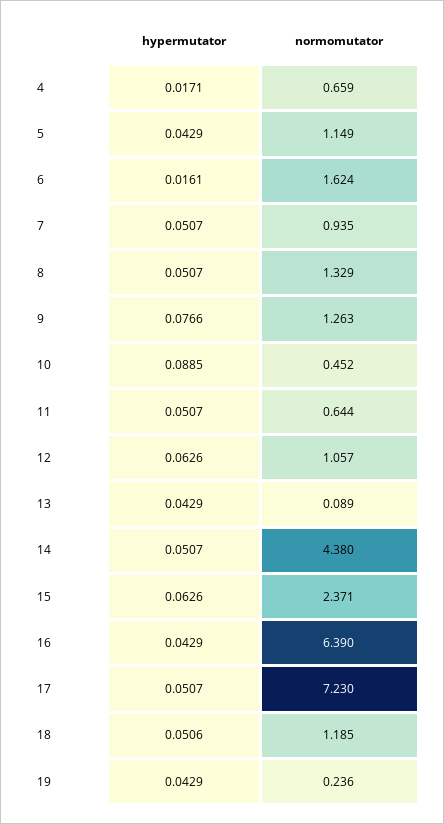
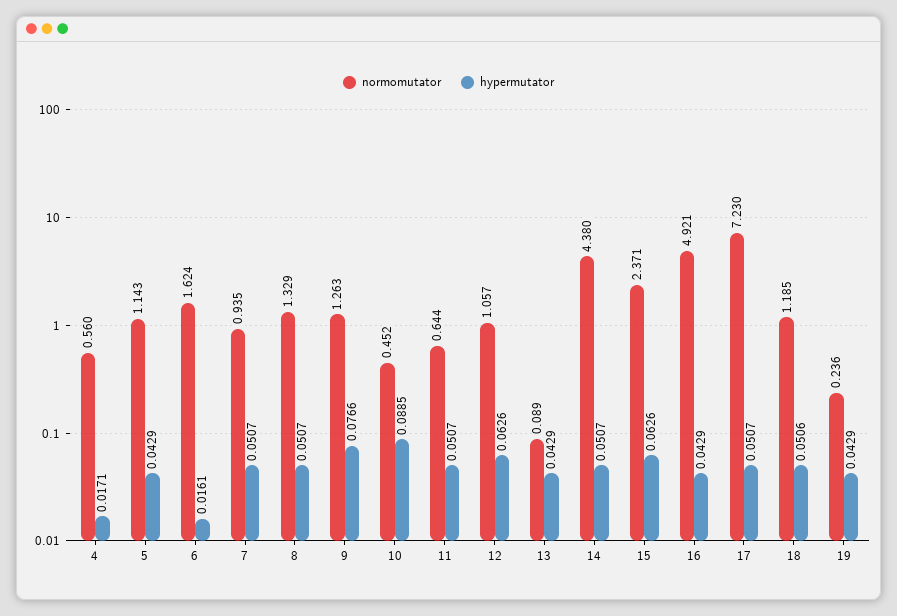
  {
    "hypermutator": {
      "4": 0.0171,
      "5": 0.0429,
      "6": 0.0161,
      "7": 0.0507,
      "8": 0.0507,
      "9": 0.0766,
      "10": 0.0885,
      "11": 0.0507,
      "12": 0.0626,
      "13": 0.0429,
      "14": 0.0507,
      "15": 0.0626,
      "16": 0.0429,
      "17": 0.0507,
      "18": 0.0506,
      "19": 0.0429
    },
    "normomutator": {
-     "4": 0.659,
+     "4": 0.56,
-     "5": 1.149,
+     "5": 1.143,
      "6": 1.624,
      "7": 0.935,
      "8": 1.329,
      "9": 1.263,
      "10": 0.452,
      "11": 0.644,
      "12": 1.057,
      "13": 0.089,
      "14": 4.38,
      "15": 2.371,
-     "16": 6.39,
+     "16": 4.921,
      "17": 7.23,
      "18": 1.185,
      "19": 0.236
    }
  }

